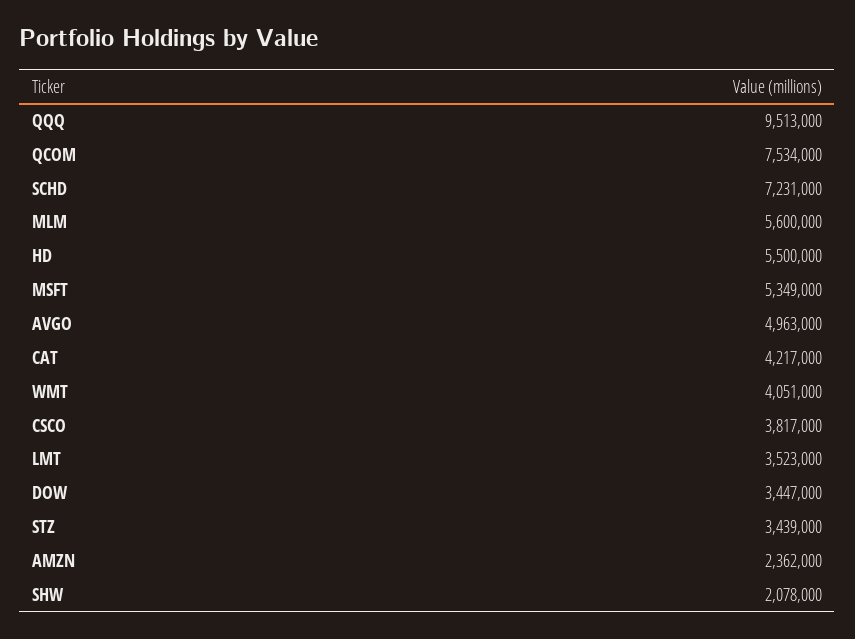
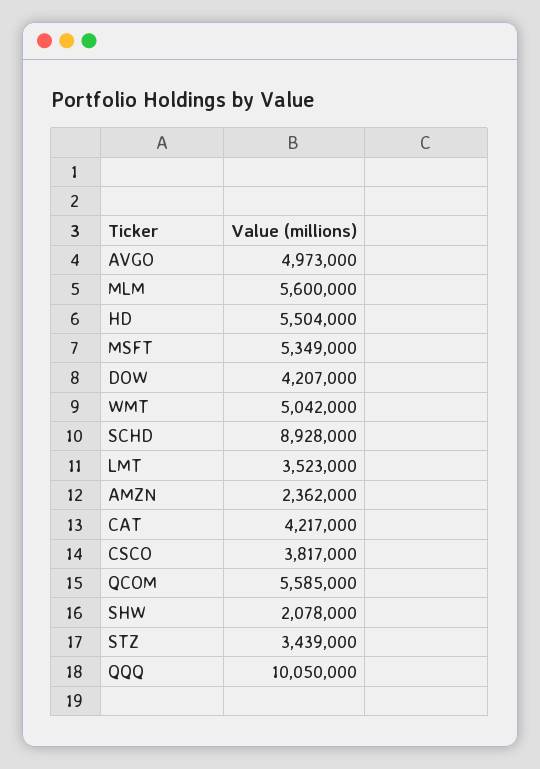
  {
-   "QQQ": 9513000,
+   "QQQ": 10050000,
-   "QCOM": 7534000,
+   "QCOM": 5585000,
-   "SCHD": 7231000,
+   "SCHD": 8928000,
    "MLM": 5600000,
-   "HD": 5500000,
+   "HD": 5504000,
    "MSFT": 5349000,
-   "AVGO": 4963000,
+   "AVGO": 4973000,
    "CAT": 4217000,
-   "WMT": 4051000,
+   "WMT": 5042000,
    "CSCO": 3817000,
    "LMT": 3523000,
-   "DOW": 3447000,
+   "DOW": 4207000,
    "STZ": 3439000,
    "AMZN": 2362000,
    "SHW": 2078000
  }

